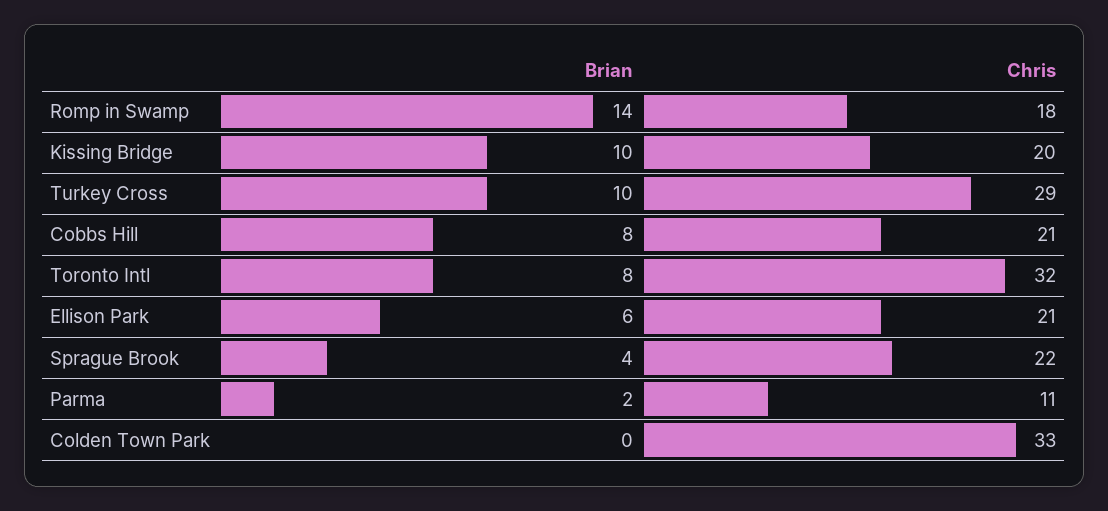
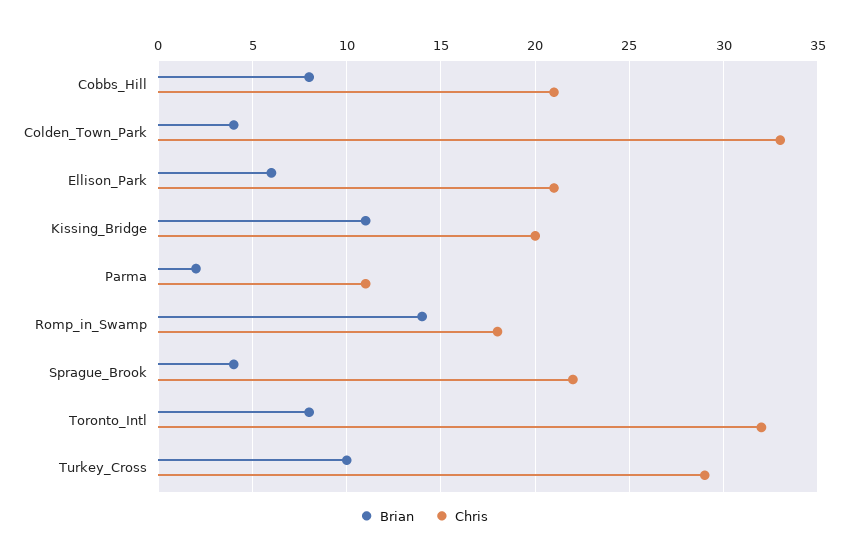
  {
    "Brian": {
      "Romp in Swamp": 14,
-     "Kissing Bridge": 10,
+     "Kissing Bridge": 11,
      "Turkey Cross": 10,
      "Cobbs Hill": 8,
      "Toronto Intl": 8,
      "Ellison Park": 6,
      "Sprague Brook": 4,
      "Parma": 2,
-     "Colden Town Park": 0
+     "Colden Town Park": 4
    },
    "Chris": {
      "Romp in Swamp": 18,
      "Kissing Bridge": 20,
      "Turkey Cross": 29,
      "Cobbs Hill": 21,
      "Toronto Intl": 32,
      "Ellison Park": 21,
      "Sprague Brook": 22,
      "Parma": 11,
      "Colden Town Park": 33
    }
  }

